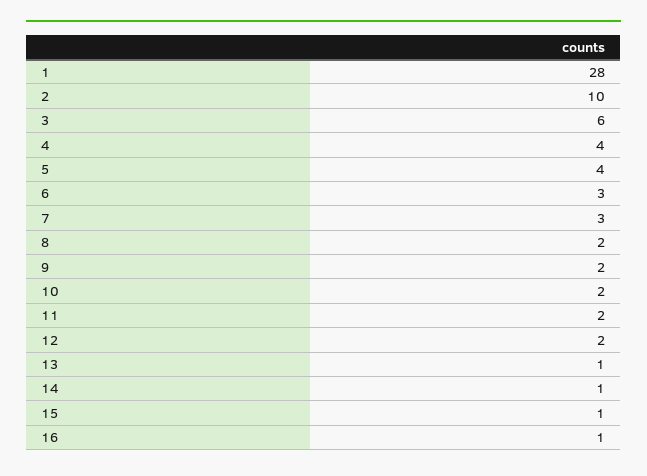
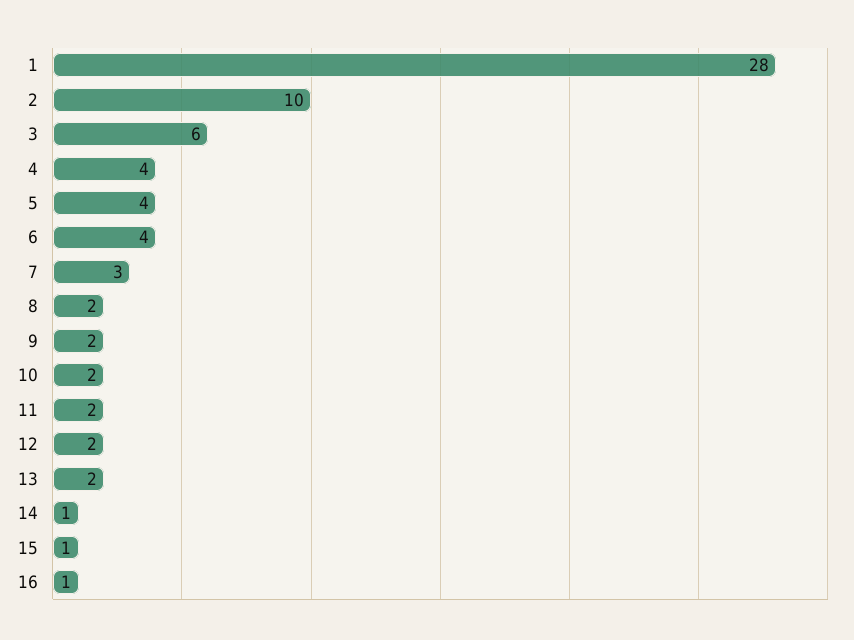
  {
    "1": 28,
    "2": 10,
    "3": 6,
    "4": 4,
    "5": 4,
-   "6": 3,
+   "6": 4,
    "7": 3,
    "8": 2,
    "9": 2,
    "10": 2,
    "11": 2,
    "12": 2,
-   "13": 1,
+   "13": 2,
    "14": 1,
    "15": 1,
    "16": 1
  }

